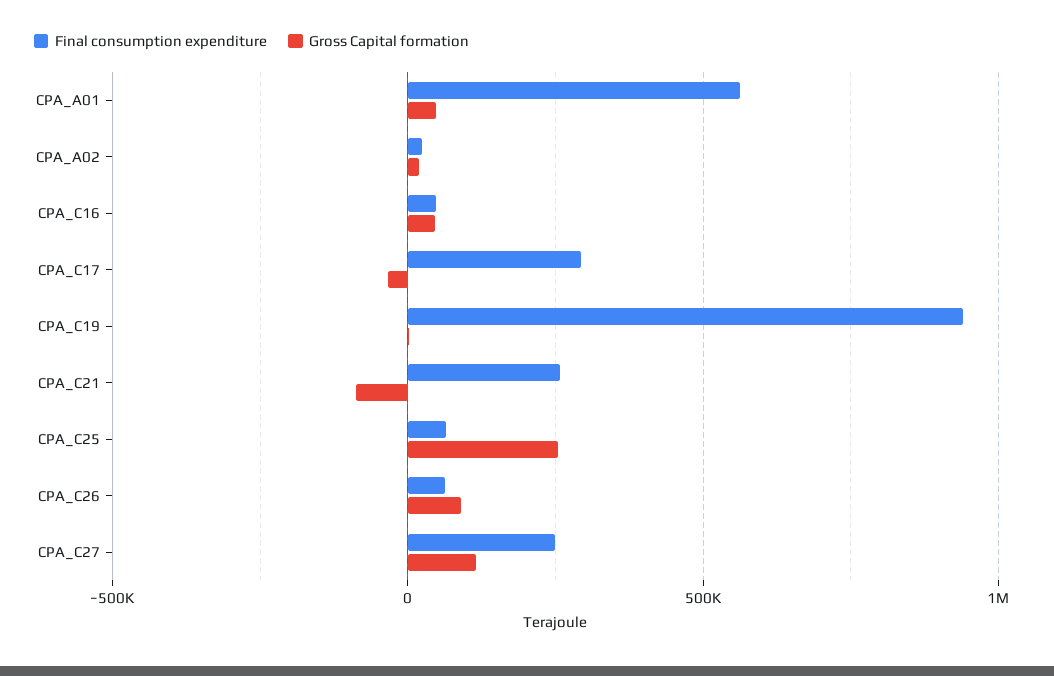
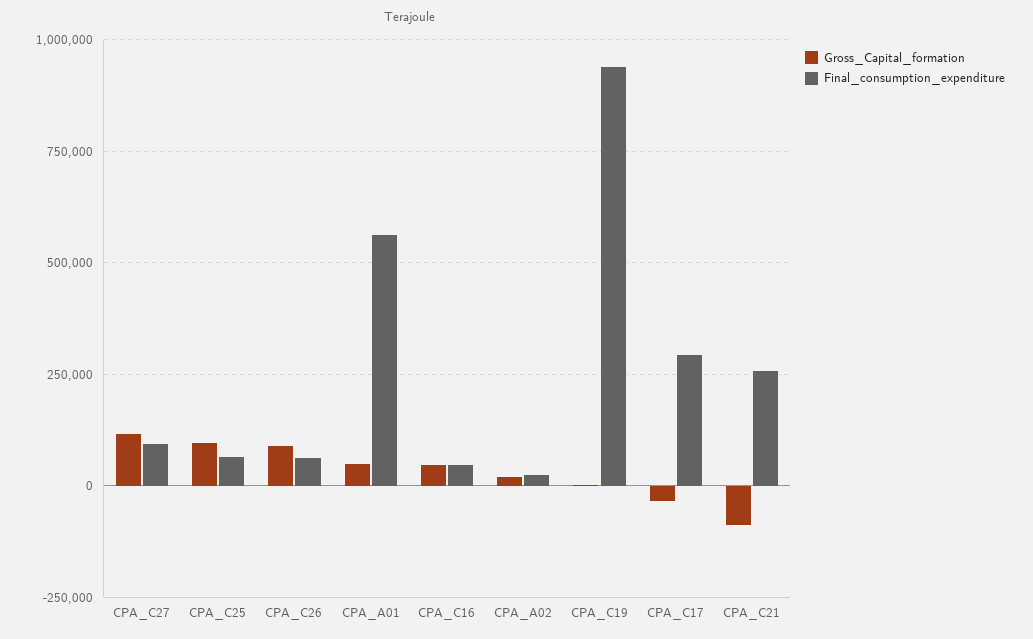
  {
    "Final consumption expenditure": {
      "CPA_A01": 550000,
      "CPA_A02": 25000,
      "CPA_C16": 50000,
      "CPA_C17": 300000,
      "CPA_C19": 950000,
      "CPA_C21": 250000,
      "CPA_C25": 75000,
      "CPA_C26": 75000,
-     "CPA_C27": 250000
+     "CPA_C27": 100000
    },
    "Gross Capital formation": {
      "CPA_A01": 50000,
      "CPA_A02": 25000,
      "CPA_C16": 50000,
      "CPA_C17": -25000,
      "CPA_C19": 0,
      "CPA_C21": -75000,
-     "CPA_C25": 250000,
+     "CPA_C25": 100000,
      "CPA_C26": 100000,
      "CPA_C27": 125000
    }
  }

